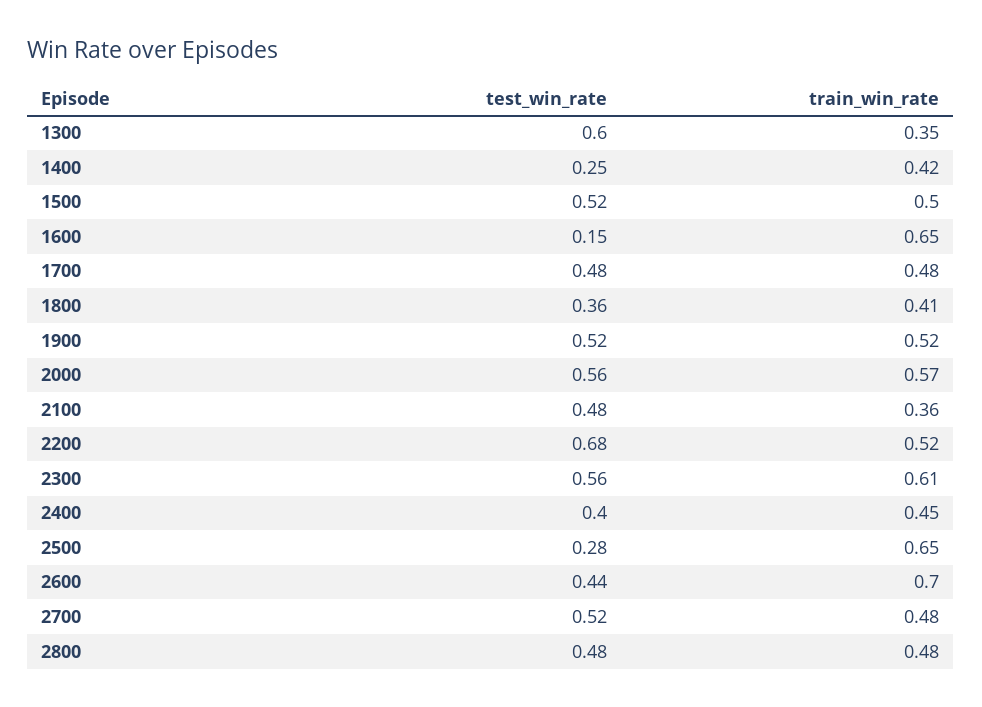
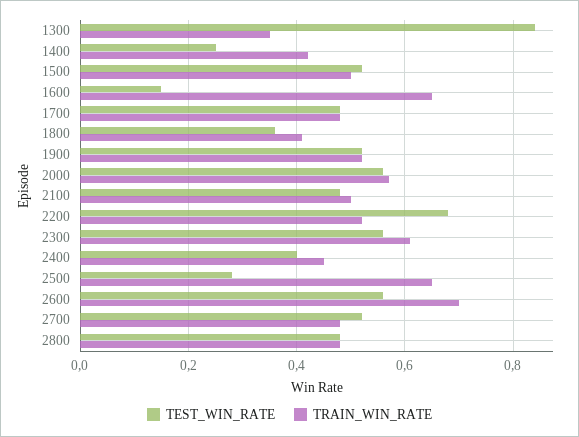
  {
    "test_win_rate": {
-     "1300": 0.6,
+     "1300": 0.85,
      "1400": 0.25,
      "1500": 0.52,
      "1600": 0.15,
      "1700": 0.48,
      "1800": 0.36,
      "1900": 0.52,
      "2000": 0.56,
      "2100": 0.48,
      "2200": 0.68,
      "2300": 0.56,
      "2400": 0.4,
      "2500": 0.28,
-     "2600": 0.44,
+     "2600": 0.55,
      "2700": 0.52,
      "2800": 0.48
    },
    "train_win_rate": {
      "1300": 0.35,
      "1400": 0.42,
      "1500": 0.5,
      "1600": 0.65,
      "1700": 0.48,
      "1800": 0.41,
      "1900": 0.52,
      "2000": 0.57,
-     "2100": 0.36,
+     "2100": 0.5,
      "2200": 0.52,
      "2300": 0.61,
      "2400": 0.45,
      "2500": 0.65,
      "2600": 0.7,
      "2700": 0.48,
      "2800": 0.48
    }
  }

